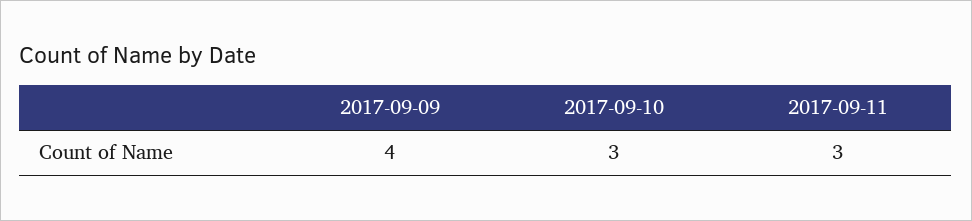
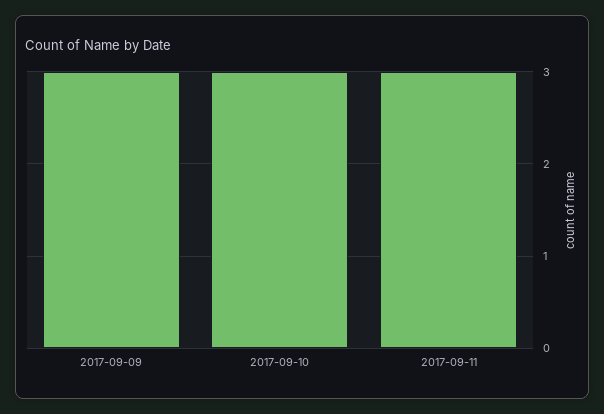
  {
-   "2017-09-09": 4,
+   "2017-09-09": 3,
    "2017-09-10": 3,
    "2017-09-11": 3
  }

